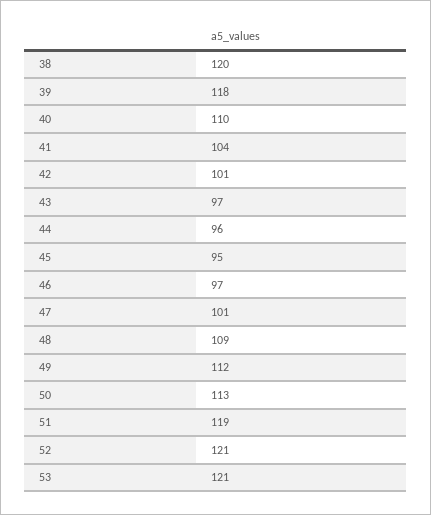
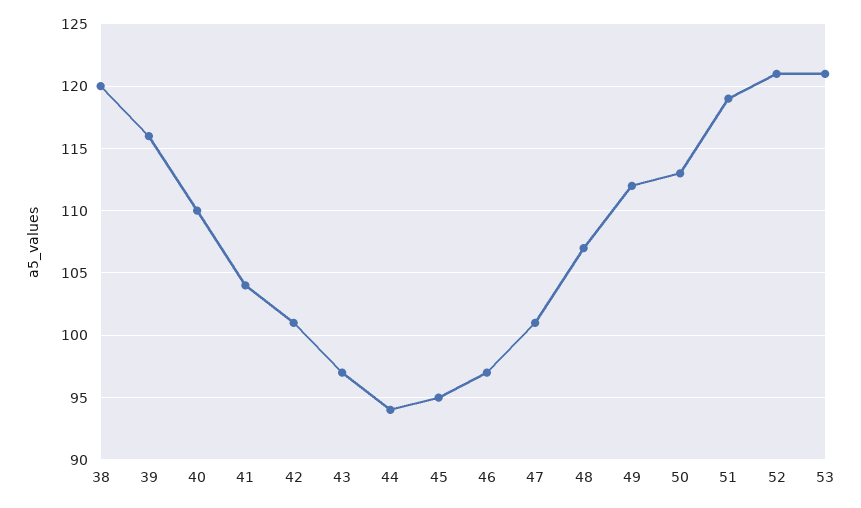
  {
    "38": 120,
-   "39": 118,
+   "39": 116,
    "40": 110,
    "41": 104,
    "42": 101,
    "43": 97,
-   "44": 96,
+   "44": 94,
    "45": 95,
    "46": 97,
    "47": 101,
-   "48": 109,
+   "48": 107,
    "49": 112,
    "50": 113,
    "51": 119,
    "52": 121,
    "53": 121
  }

